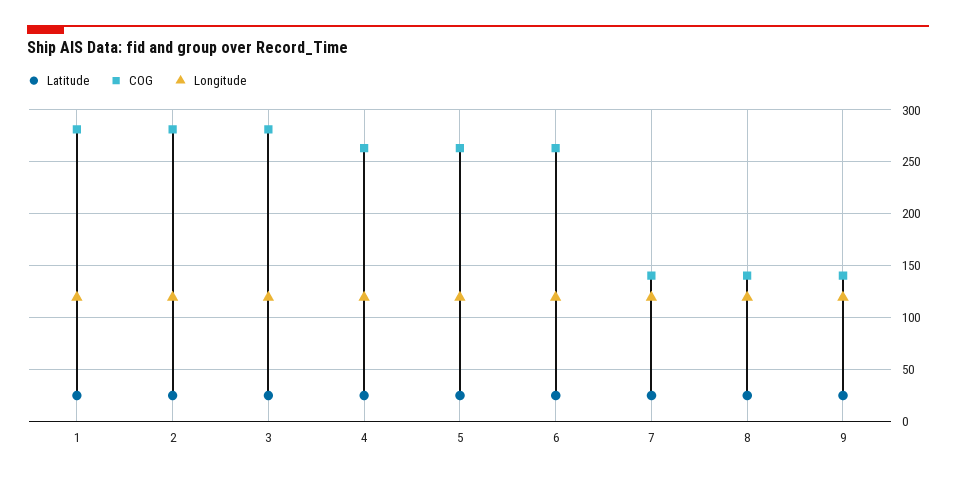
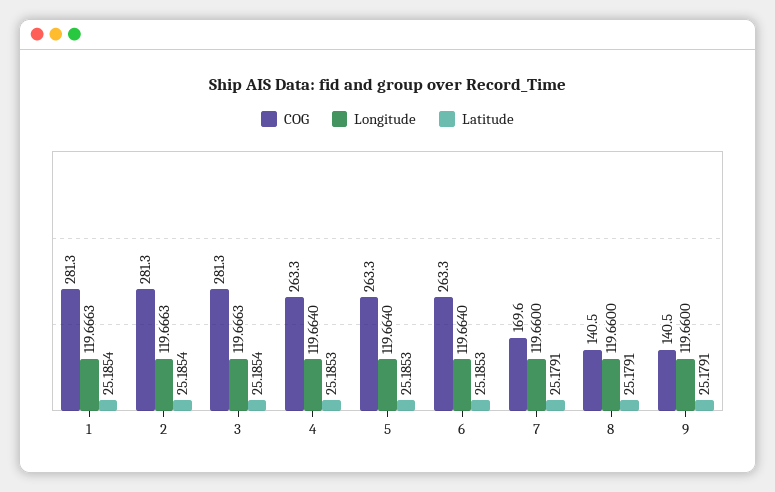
  {
    "Latitude": {
      "1": 25.1854,
      "2": 25.1854,
      "3": 25.1854,
      "4": 25.1853,
      "5": 25.1853,
      "6": 25.1853,
      "7": 25.1791,
      "8": 25.1791,
      "9": 25.1791
    },
    "COG": {
      "1": 281.3,
      "2": 281.3,
      "3": 281.3,
      "4": 263.3,
      "5": 263.3,
      "6": 263.3,
-     "7": 140,
+     "7": 169.6,
      "8": 140.5,
      "9": 140.5
    },
    "Longitude": {
      "1": 119.6663,
      "2": 119.6663,
      "3": 119.6663,
      "4": 119.664,
      "5": 119.664,
      "6": 119.664,
      "7": 119.66,
      "8": 119.66,
      "9": 119.66
    }
  }

